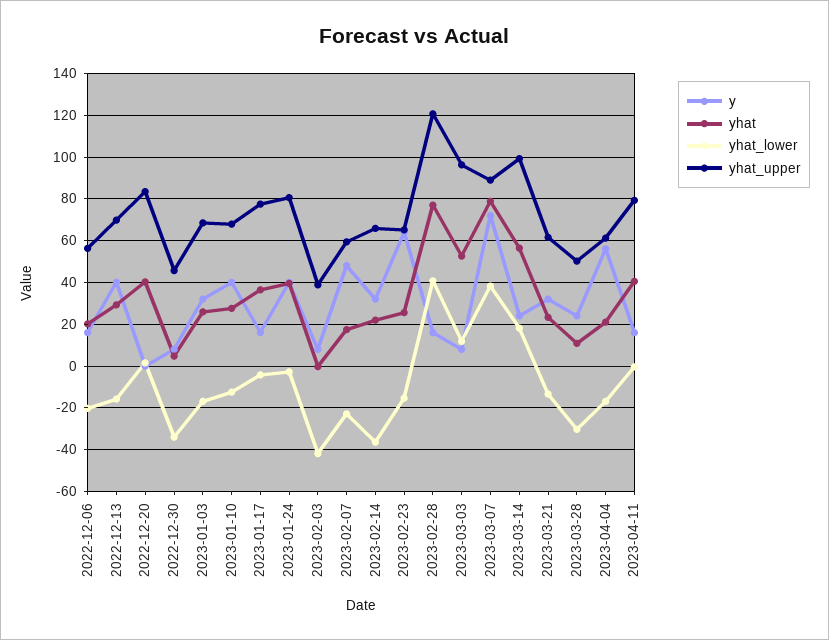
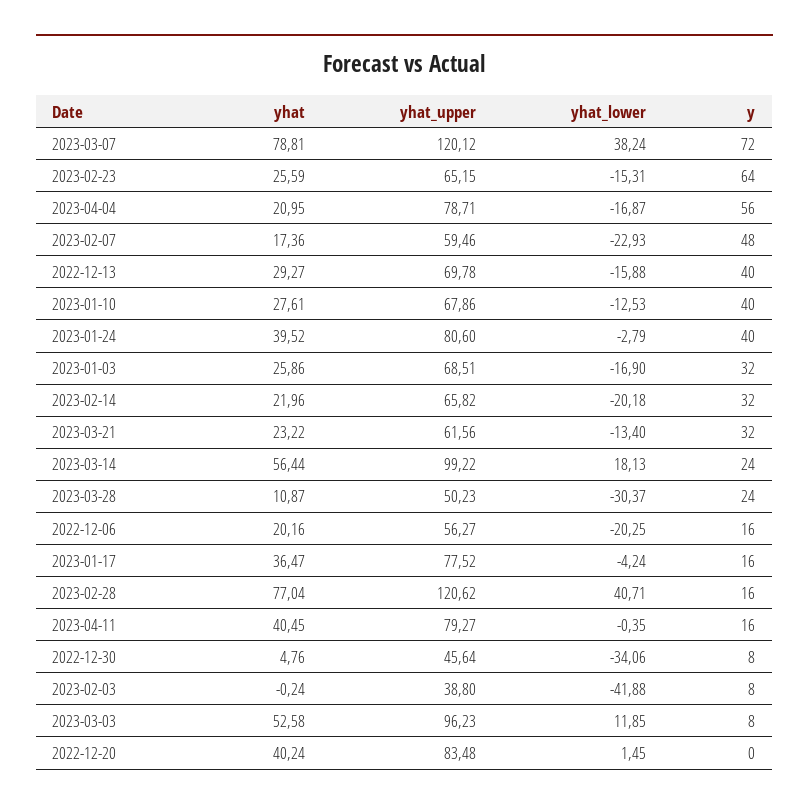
  {
    "y": {
      "2022-12-06": 16,
      "2022-12-13": 40,
      "2022-12-20": 0,
      "2022-12-30": 8,
      "2023-01-03": 32,
      "2023-01-10": 40,
      "2023-01-17": 16,
      "2023-01-24": 40,
      "2023-02-03": 8,
      "2023-02-07": 48,
      "2023-02-14": 32,
      "2023-02-23": 64,
      "2023-02-28": 16,
      "2023-03-03": 8,
      "2023-03-07": 72,
      "2023-03-14": 24,
      "2023-03-21": 32,
      "2023-03-28": 24,
      "2023-04-04": 56,
      "2023-04-11": 16
    },
    "yhat": {
      "2022-12-06": 20.16,
      "2022-12-13": 29.27,
      "2022-12-20": 40.24,
      "2022-12-30": 4.76,
      "2023-01-03": 25.86,
      "2023-01-10": 27.61,
      "2023-01-17": 36.47,
      "2023-01-24": 39.52,
      "2023-02-03": -0.24,
      "2023-02-07": 17.36,
      "2023-02-14": 21.96,
      "2023-02-23": 25.59,
      "2023-02-28": 77.04,
      "2023-03-03": 52.58,
      "2023-03-07": 78.81,
      "2023-03-14": 56.44,
      "2023-03-21": 23.22,
      "2023-03-28": 10.87,
      "2023-04-04": 20.95,
      "2023-04-11": 40.45
    },
    "yhat_lower": {
      "2022-12-06": -20.25,
      "2022-12-13": -15.88,
      "2022-12-20": 1.45,
      "2022-12-30": -34.06,
      "2023-01-03": -16.9,
      "2023-01-10": -12.53,
      "2023-01-17": -4.24,
      "2023-01-24": -2.79,
      "2023-02-03": -41.88,
      "2023-02-07": -22.93,
-     "2023-02-14": -35,
+     "2023-02-14": -20.18,
      "2023-02-23": -15.31,
      "2023-02-28": 40.71,
      "2023-03-03": 11.85,
      "2023-03-07": 38.24,
      "2023-03-14": 18.13,
      "2023-03-21": -13.4,
      "2023-03-28": -30.37,
      "2023-04-04": -16.87,
      "2023-04-11": -0.35
    },
    "yhat_upper": {
      "2022-12-06": 56.27,
      "2022-12-13": 69.78,
      "2022-12-20": 83.48,
      "2022-12-30": 45.64,
      "2023-01-03": 68.51,
      "2023-01-10": 67.86,
      "2023-01-17": 77.52,
      "2023-01-24": 80.6,
      "2023-02-03": 38.8,
      "2023-02-07": 59.46,
      "2023-02-14": 65.82,
      "2023-02-23": 65.15,
      "2023-02-28": 120.62,
      "2023-03-03": 96.23,
-     "2023-03-07": 90,
+     "2023-03-07": 120.12,
      "2023-03-14": 99.22,
      "2023-03-21": 61.56,
      "2023-03-28": 50.23,
-     "2023-04-04": 60,
+     "2023-04-04": 78.71,
      "2023-04-11": 79.27
    }
  }

